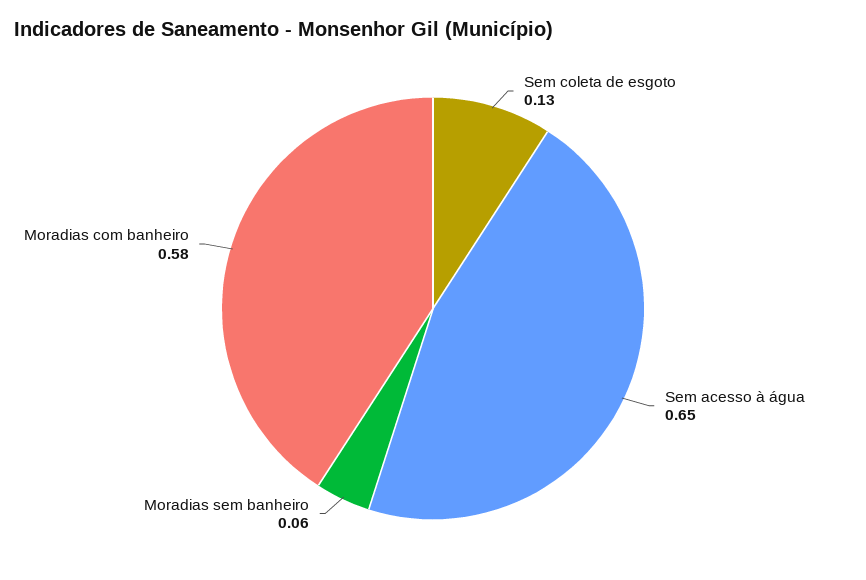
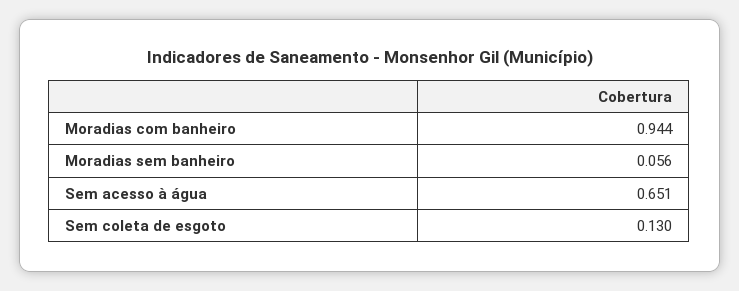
  {
    "Sem coleta de esgoto": 0.13,
    "Sem acesso à água": 0.651,
    "Moradias sem banheiro": 0.056,
-   "Moradias com banheiro": 0.58
+   "Moradias com banheiro": 0.944
  }

